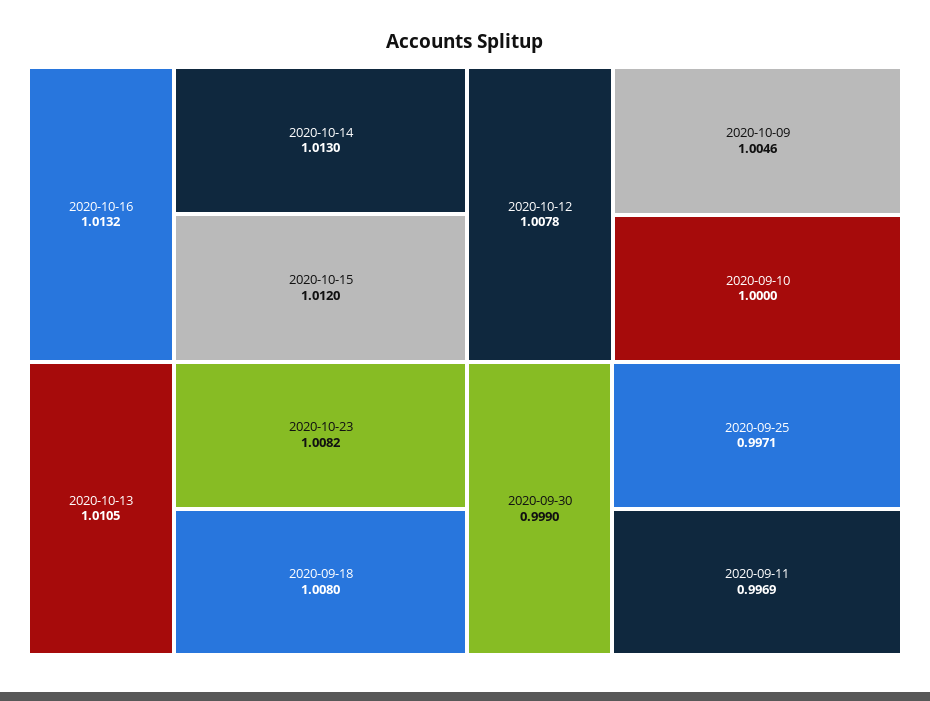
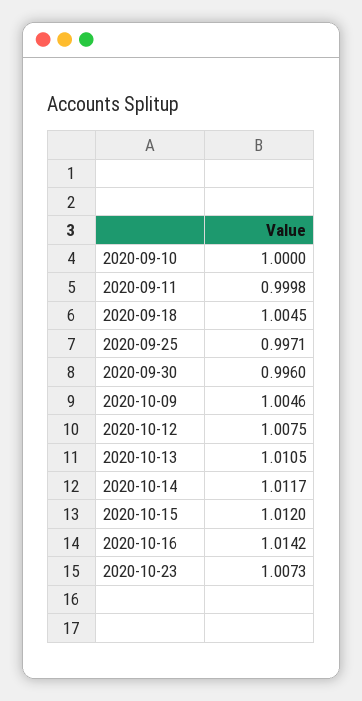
  {
-   "2020-10-16": 1.0132,
+   "2020-10-16": 1.0142,
-   "2020-10-14": 1.013,
+   "2020-10-14": 1.0117,
    "2020-10-15": 1.012,
    "2020-10-13": 1.0105,
-   "2020-10-23": 1.0082,
+   "2020-10-23": 1.0073,
-   "2020-09-18": 1.008,
+   "2020-09-18": 1.0045,
-   "2020-10-12": 1.0078,
+   "2020-10-12": 1.0075,
    "2020-10-09": 1.0046,
    "2020-09-10": 1,
-   "2020-09-30": 0.999,
+   "2020-09-30": 0.996,
    "2020-09-25": 0.9971,
-   "2020-09-11": 0.9969
+   "2020-09-11": 0.9998
  }

